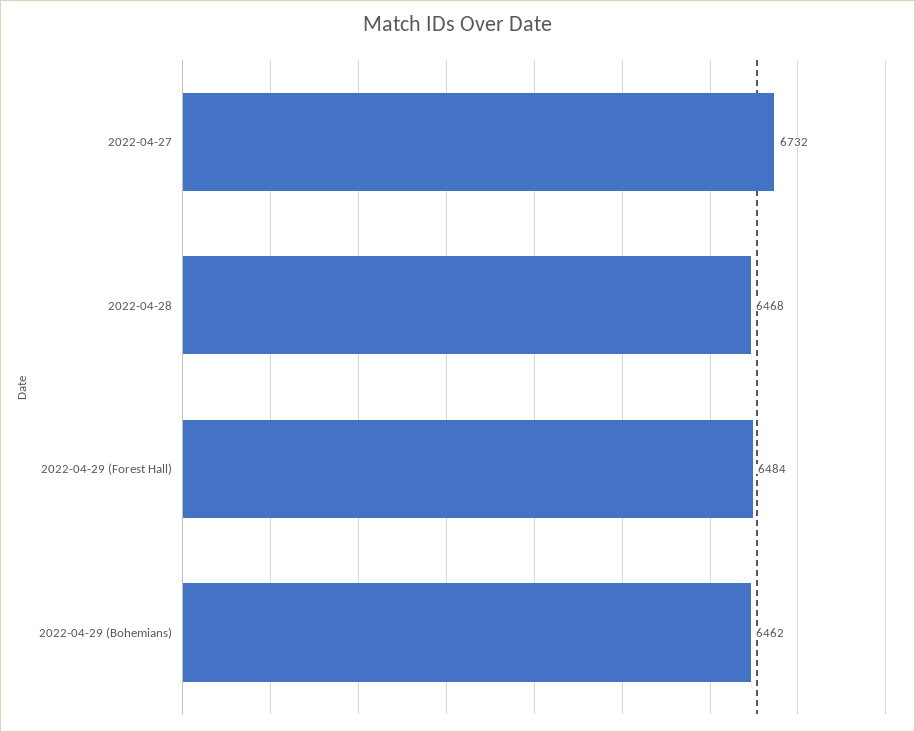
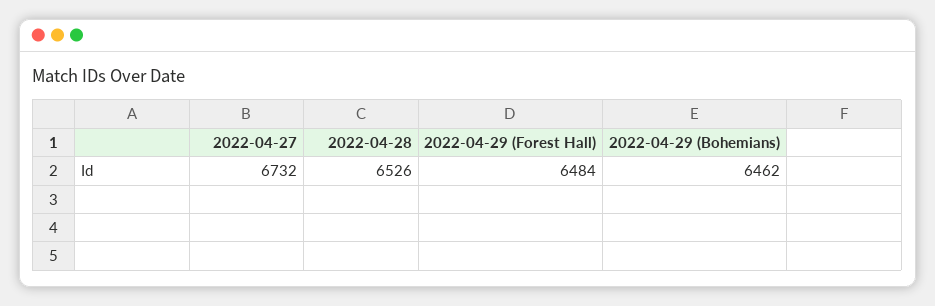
  {
    "2022-04-27": 6732,
-   "2022-04-28": 6468,
+   "2022-04-28": 6526,
    "2022-04-29 (Forest Hall)": 6484,
    "2022-04-29 (Bohemians)": 6462
  }

